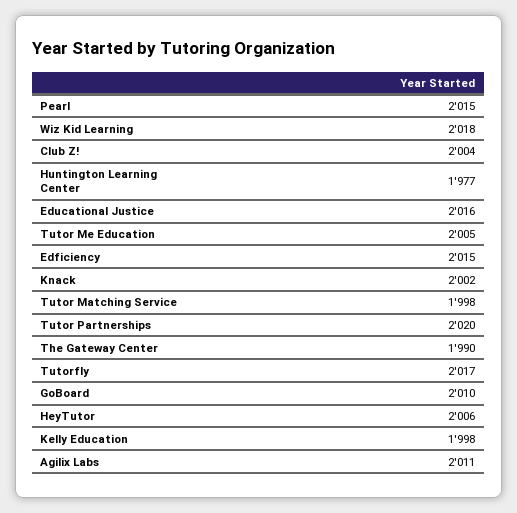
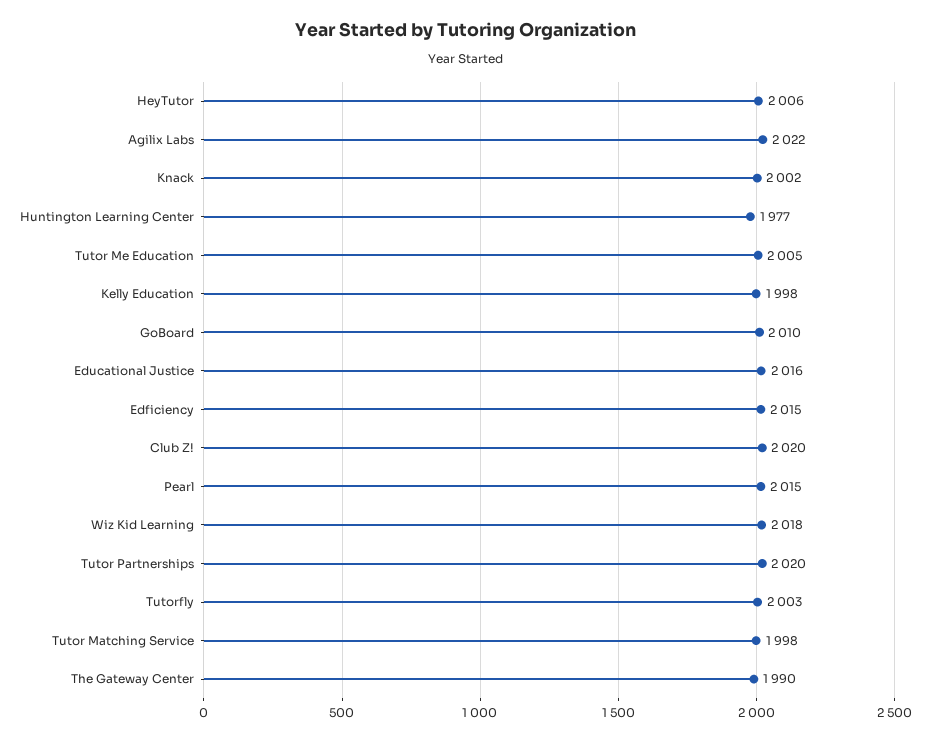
  {
    "Pearl": 2015,
    "Wiz Kid Learning": 2018,
-   "Club Z!": 2004,
+   "Club Z!": 2020,
    "Huntington Learning Center": 1977,
    "Educational Justice": 2016,
    "Tutor Me Education": 2005,
    "Edficiency": 2015,
    "Knack": 2002,
    "Tutor Matching Service": 1998,
    "Tutor Partnerships": 2020,
    "The Gateway Center": 1990,
-   "Tutorfly": 2017,
+   "Tutorfly": 2003,
    "GoBoard": 2010,
    "HeyTutor": 2006,
    "Kelly Education": 1998,
-   "Agilix Labs": 2011
+   "Agilix Labs": 2022
  }

